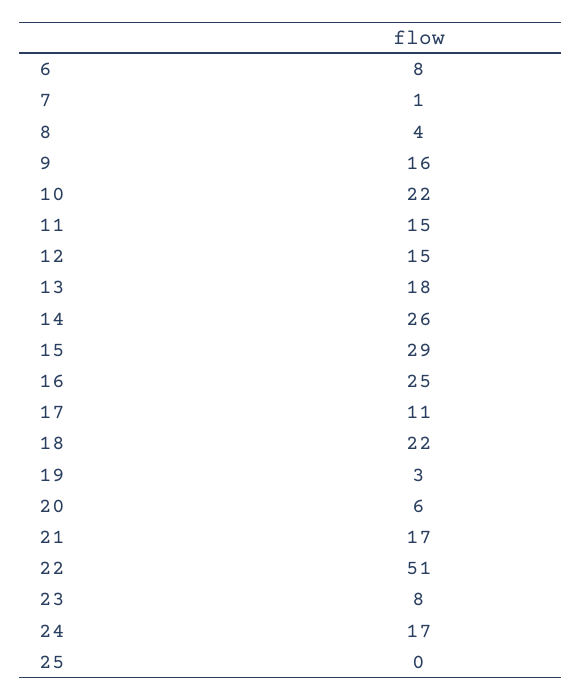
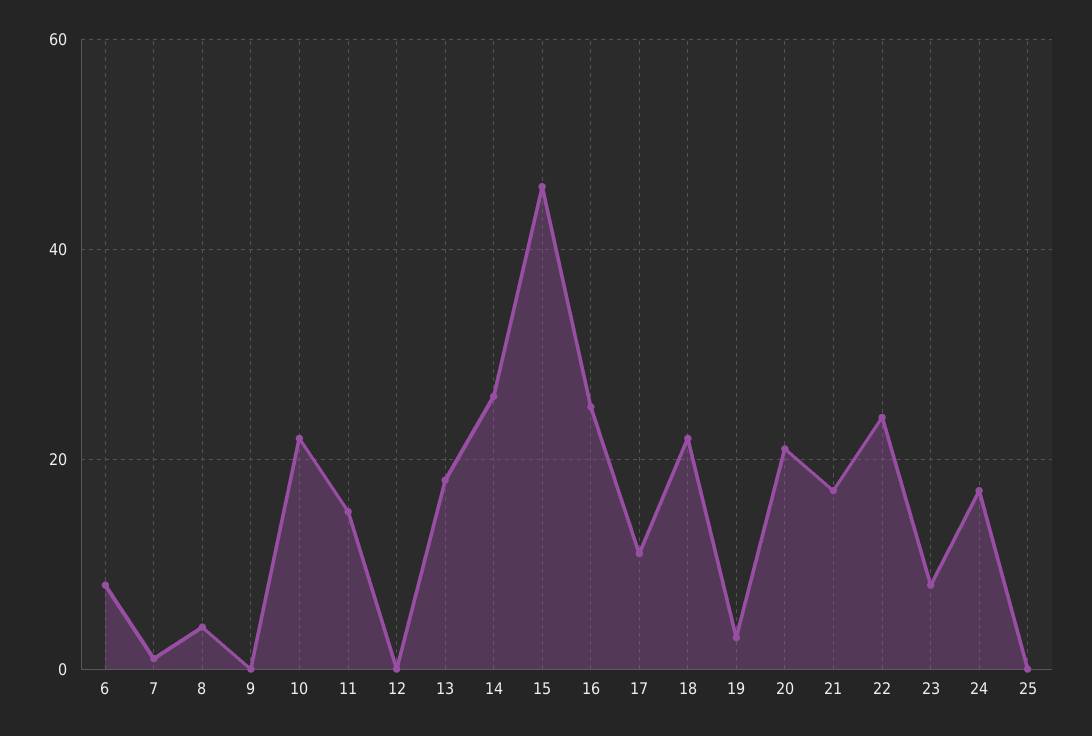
  {
    "6": 8,
    "7": 1,
    "8": 4,
-   "9": 16,
+   "9": 0,
    "10": 22,
    "11": 15,
-   "12": 15,
+   "12": 0,
    "13": 18,
    "14": 26,
-   "15": 29,
+   "15": 45,
    "16": 25,
    "17": 11,
    "18": 22,
    "19": 3,
-   "20": 6,
+   "20": 20,
    "21": 17,
-   "22": 51,
+   "22": 25,
    "23": 8,
    "24": 17,
    "25": 0
  }

